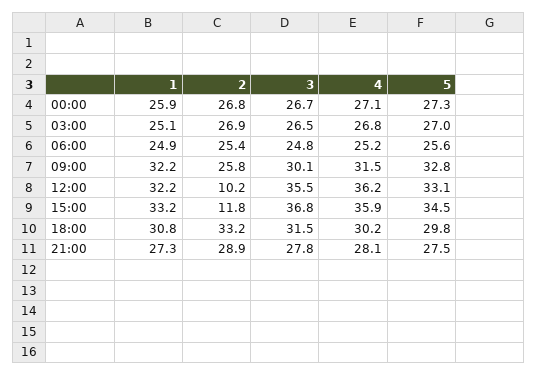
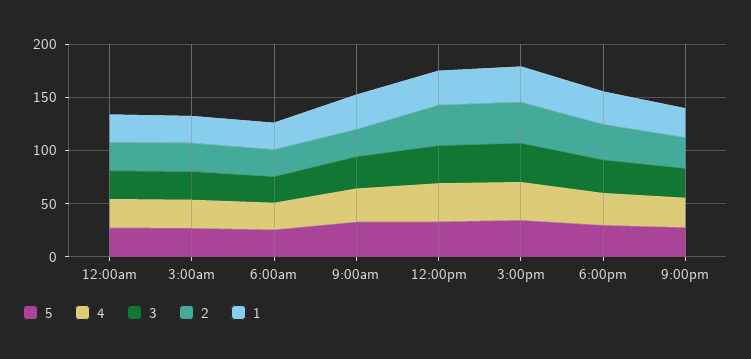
  {
    "1": {
      "00:00": 25.9,
      "03:00": 25.1,
      "06:00": 24.9,
      "09:00": 32.2,
      "12:00": 32.2,
      "15:00": 33.2,
      "18:00": 30.8,
      "21:00": 27.3
    },
    "2": {
      "00:00": 26.8,
      "03:00": 26.9,
      "06:00": 25.4,
      "09:00": 25.8,
-     "12:00": 10.2,
+     "12:00": 40,
-     "15:00": 11.8,
+     "15:00": 40,
      "18:00": 33.2,
      "21:00": 28.9
    },
    "3": {
      "00:00": 26.7,
      "03:00": 26.5,
      "06:00": 24.8,
      "09:00": 30.1,
      "12:00": 35.5,
      "15:00": 36.8,
      "18:00": 31.5,
      "21:00": 27.8
    },
    "4": {
      "00:00": 27.1,
      "03:00": 26.8,
      "06:00": 25.2,
      "09:00": 31.5,
      "12:00": 36.2,
      "15:00": 35.9,
      "18:00": 30.2,
      "21:00": 28.1
    },
    "5": {
      "00:00": 27.3,
      "03:00": 27,
      "06:00": 25.6,
      "09:00": 32.8,
      "12:00": 33.1,
      "15:00": 34.5,
      "18:00": 29.8,
      "21:00": 27.5
    }
  }

